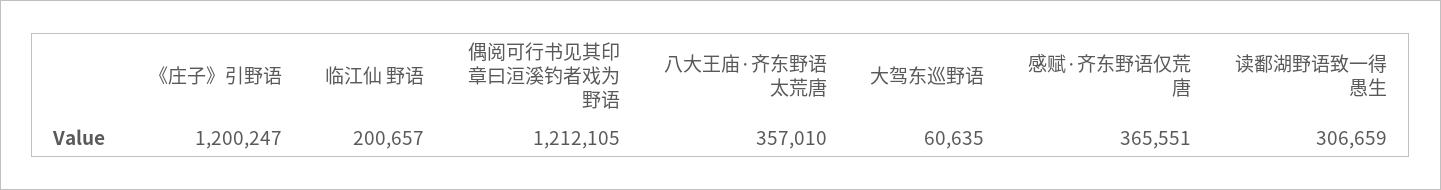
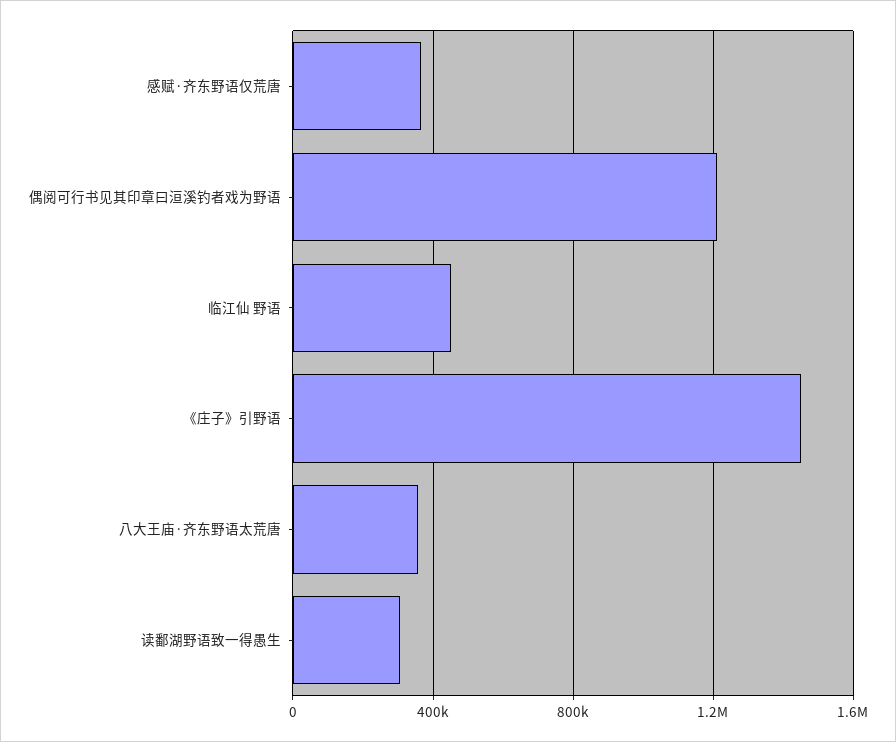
  {
-   "《庄子》引野语": 1200247,
+   "《庄子》引野语": 1450000,
-   "临江仙 野语": 200657,
+   "临江仙 野语": 450000,
    "偶阅可行书见其印章曰洹溪钓者戏为野语": 1212105,
    "八大王庙·齐东野语太荒唐": 357010,
-   "大驾东巡野语": 60635,
    "感赋·齐东野语仅荒唐": 365551,
    "读鄱湖野语致一得愚生": 306659
  }

